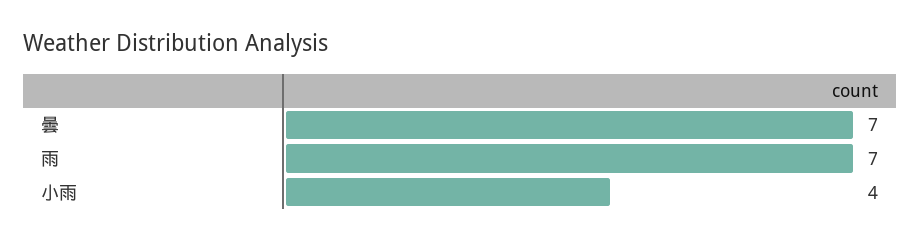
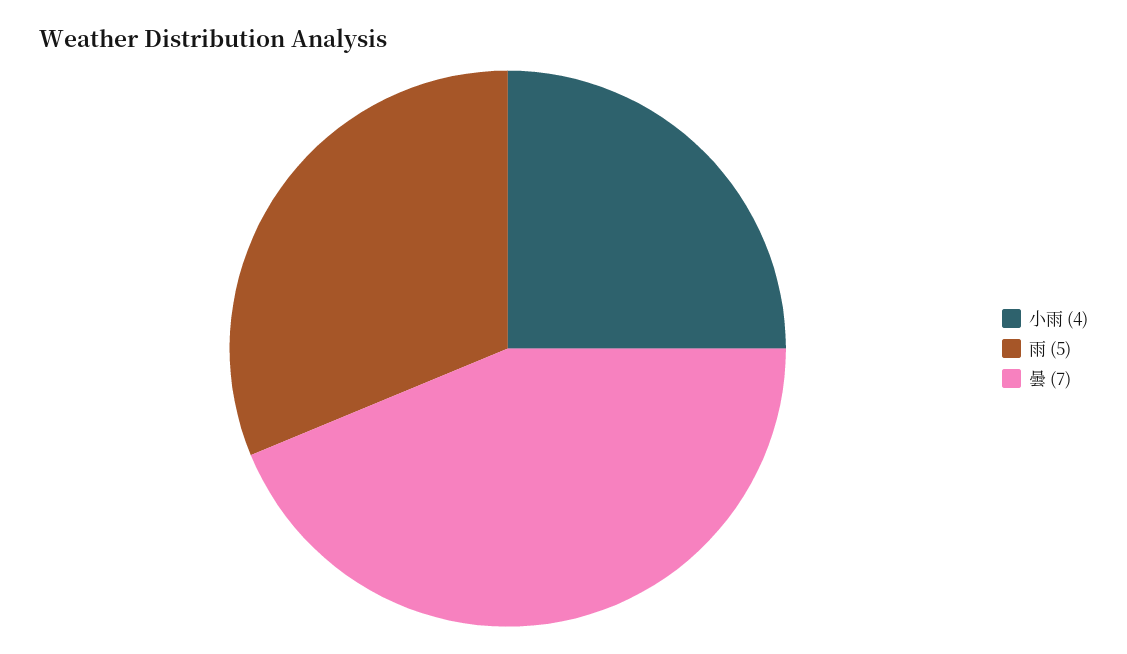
  {
    "曇": 7,
-   "雨": 7,
+   "雨": 5,
    "小雨": 4
  }

